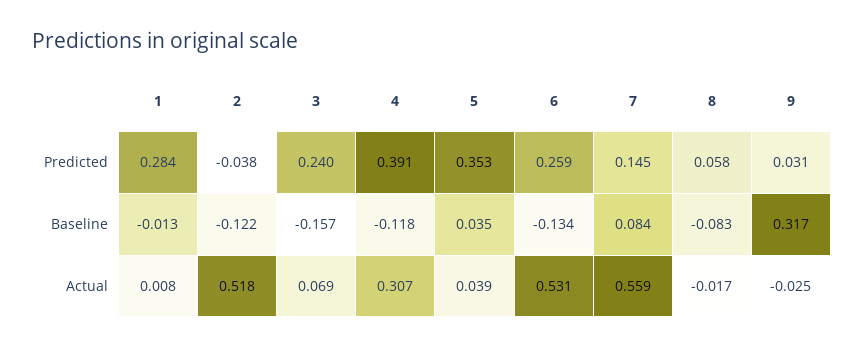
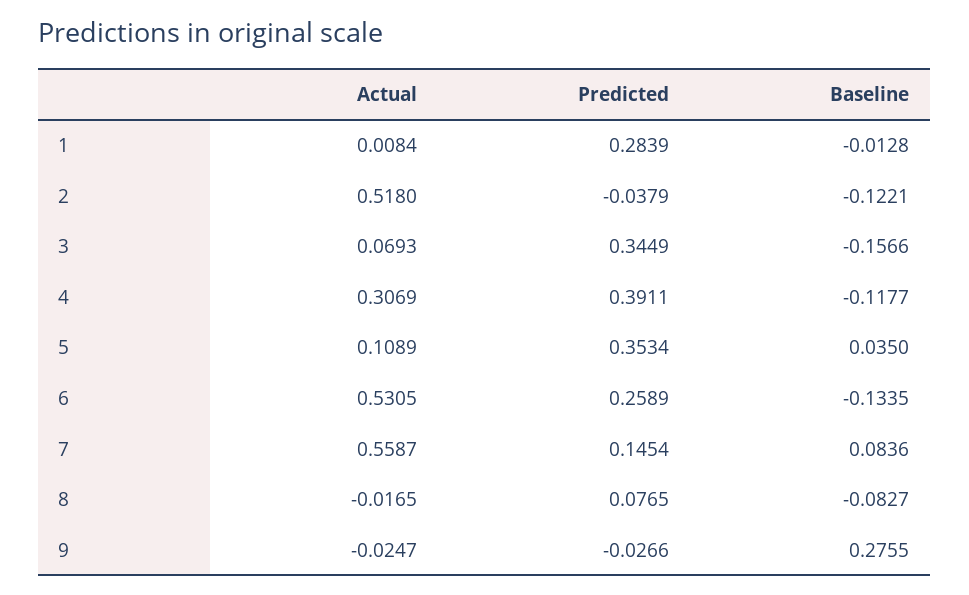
  {
    "1": {
      "Predicted": 0.2839,
      "Baseline": -0.0128,
      "Actual": 0.0084
    },
    "2": {
      "Predicted": -0.0379,
      "Baseline": -0.1221,
      "Actual": 0.518
    },
    "3": {
-     "Predicted": 0.24,
+     "Predicted": 0.3449,
      "Baseline": -0.1566,
      "Actual": 0.0693
    },
    "4": {
      "Predicted": 0.3911,
      "Baseline": -0.1177,
      "Actual": 0.3069
    },
    "5": {
      "Predicted": 0.3534,
      "Baseline": 0.035,
-     "Actual": 0.039
+     "Actual": 0.1089
    },
    "6": {
      "Predicted": 0.2589,
      "Baseline": -0.1335,
      "Actual": 0.5305
    },
    "7": {
      "Predicted": 0.1454,
      "Baseline": 0.0836,
      "Actual": 0.5587
    },
    "8": {
-     "Predicted": 0.058,
+     "Predicted": 0.0765,
      "Baseline": -0.0827,
      "Actual": -0.0165
    },
    "9": {
-     "Predicted": 0.031,
+     "Predicted": -0.0266,
-     "Baseline": 0.317,
+     "Baseline": 0.2755,
      "Actual": -0.0247
    }
  }

